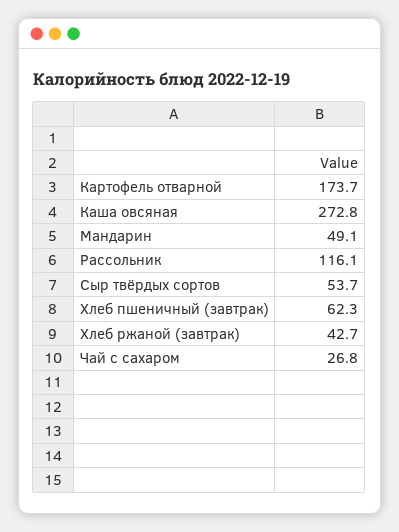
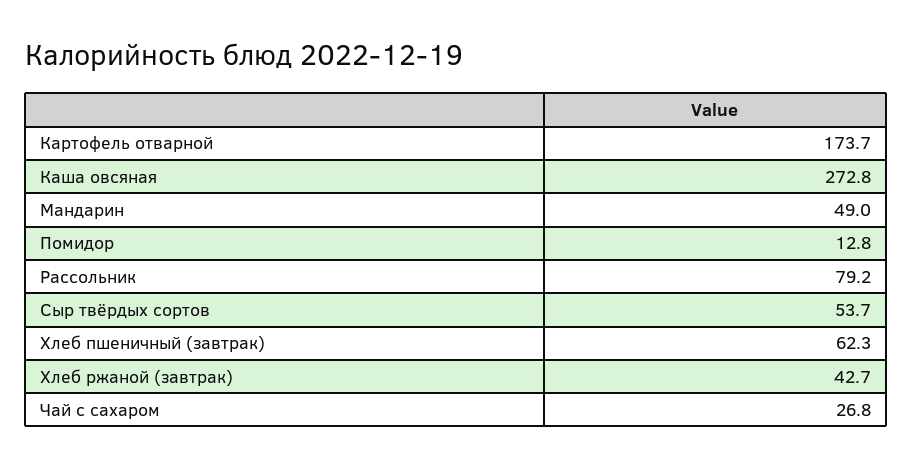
  {
    "Картофель отварной": 173.7,
    "Каша овсяная": 272.8,
-   "Мандарин": 49.1,
+   "Мандарин": 49,
-   "Рассольник": 116.1,
+   "Рассольник": 79.2,
    "Сыр твёрдых сортов": 53.7,
    "Хлеб пшеничный (завтрак)": 62.3,
    "Хлеб ржаной (завтрак)": 42.7,
-   "Чай с сахаром": 26.8
+   "Чай с сахаром": 26.8,
+   "Помидор": 12.8
  }

